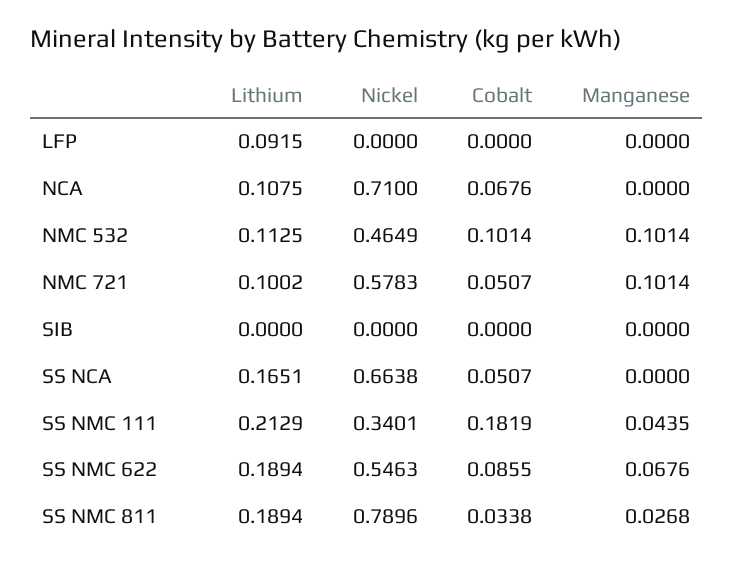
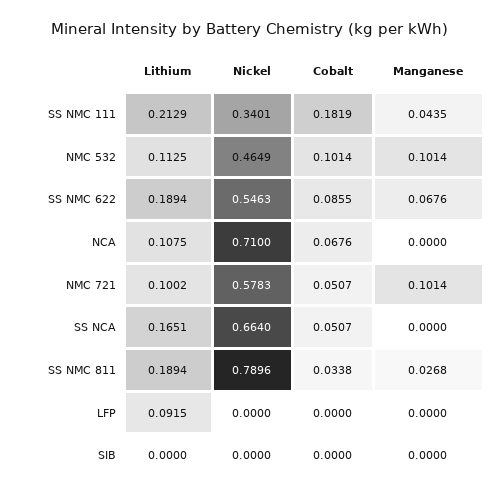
  {
    "Lithium": {
      "LFP": 0.0915,
      "NCA": 0.1075,
      "NMC 532": 0.1125,
      "NMC 721": 0.1002,
      "SIB": 0,
      "SS NCA": 0.1651,
      "SS NMC 111": 0.2129,
      "SS NMC 622": 0.1894,
      "SS NMC 811": 0.1894
    },
    "Nickel": {
      "LFP": 0,
      "NCA": 0.71,
      "NMC 532": 0.4649,
      "NMC 721": 0.5783,
      "SIB": 0,
-     "SS NCA": 0.6638,
+     "SS NCA": 0.664,
      "SS NMC 111": 0.3401,
      "SS NMC 622": 0.5463,
      "SS NMC 811": 0.7896
    },
    "Cobalt": {
      "LFP": 0,
      "NCA": 0.0676,
      "NMC 532": 0.1014,
      "NMC 721": 0.0507,
      "SIB": 0,
      "SS NCA": 0.0507,
      "SS NMC 111": 0.1819,
      "SS NMC 622": 0.0855,
      "SS NMC 811": 0.0338
    },
    "Manganese": {
      "LFP": 0,
      "NCA": 0,
      "NMC 532": 0.1014,
      "NMC 721": 0.1014,
      "SIB": 0,
      "SS NCA": 0,
      "SS NMC 111": 0.0435,
      "SS NMC 622": 0.0676,
      "SS NMC 811": 0.0268
    }
  }

